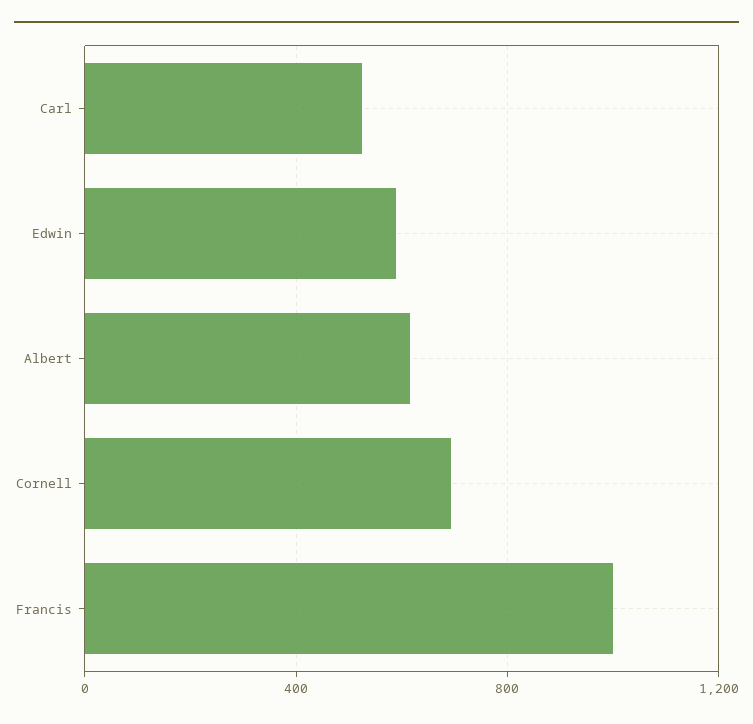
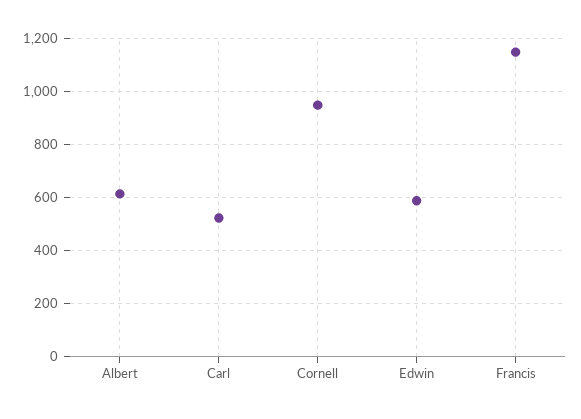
  {
    "Carl": 525,
    "Edwin": 600,
    "Albert": 625,
-   "Cornell": 700,
+   "Cornell": 950,
-   "Francis": 1000
+   "Francis": 1150
  }

